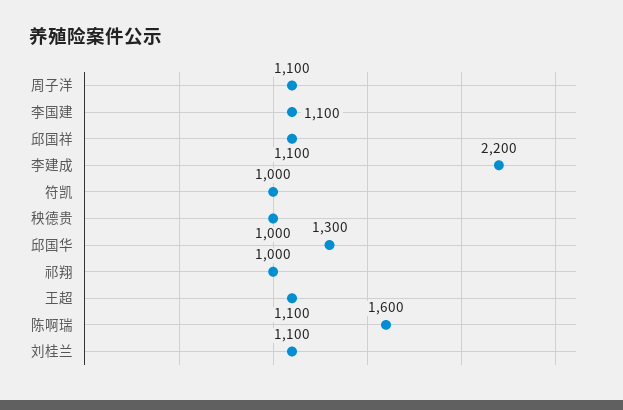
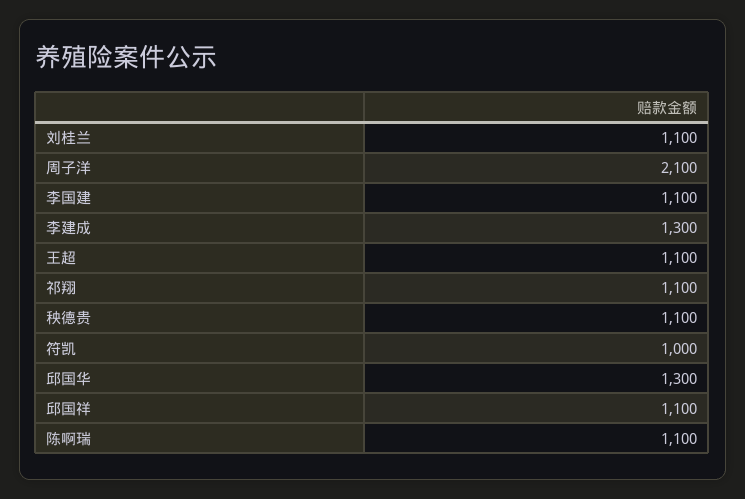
  {
-   "周子洋": 1100,
+   "周子洋": 2100,
    "李国建": 1100,
    "邱国祥": 1100,
-   "李建成": 2200,
+   "李建成": 1300,
    "符凯": 1000,
-   "秧德贵": 1000,
+   "秧德贵": 1100,
    "邱国华": 1300,
-   "祁翔": 1000,
+   "祁翔": 1100,
    "王超": 1100,
-   "陈啊瑞": 1600,
+   "陈啊瑞": 1100,
    "刘桂兰": 1100
  }

